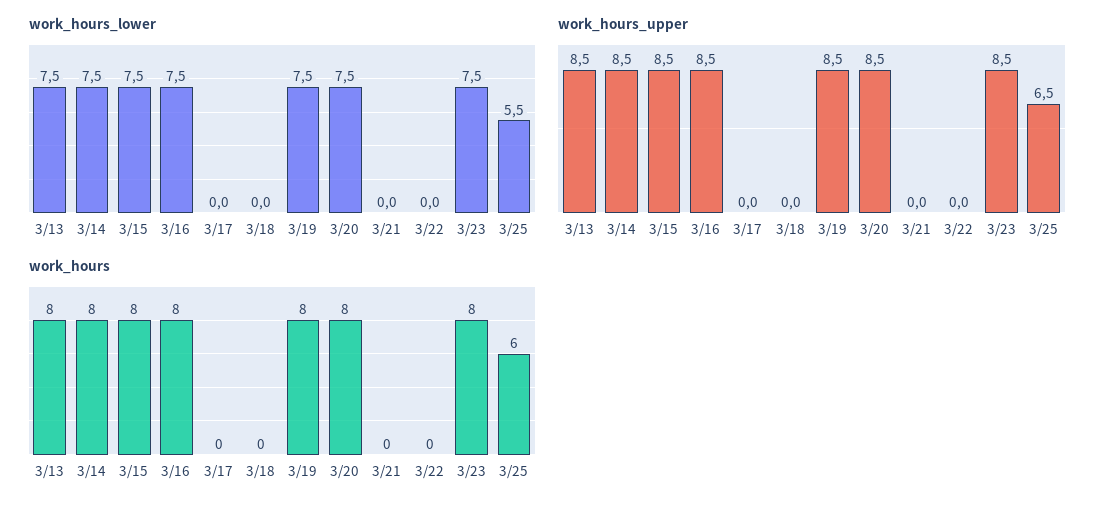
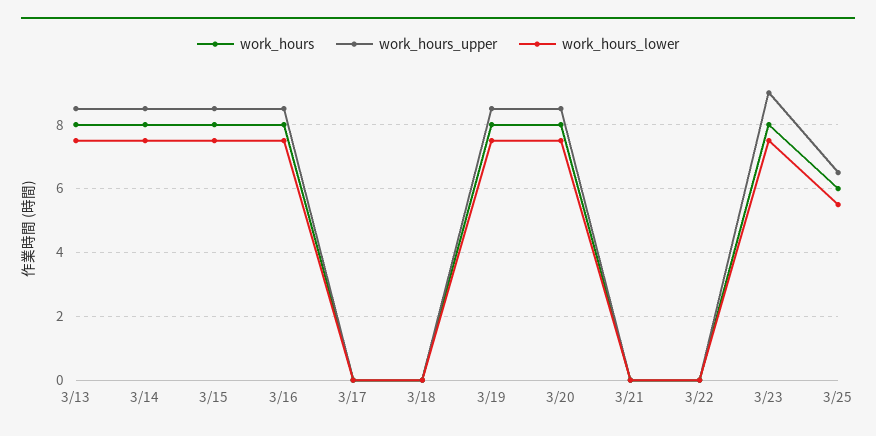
  {
    "work_hours_lower": {
      "3/13": 7.5,
      "3/14": 7.5,
      "3/15": 7.5,
      "3/16": 7.5,
      "3/17": 0,
      "3/18": 0,
      "3/19": 7.5,
      "3/20": 7.5,
      "3/21": 0,
      "3/22": 0,
      "3/23": 7.5,
      "3/25": 5.5
    },
    "work_hours_upper": {
      "3/13": 8.5,
      "3/14": 8.5,
      "3/15": 8.5,
      "3/16": 8.5,
      "3/17": 0,
      "3/18": 0,
      "3/19": 8.5,
      "3/20": 8.5,
      "3/21": 0,
      "3/22": 0,
-     "3/23": 8.5,
+     "3/23": 9,
      "3/25": 6.5
    },
    "work_hours": {
      "3/13": 8,
      "3/14": 8,
      "3/15": 8,
      "3/16": 8,
      "3/17": 0,
      "3/18": 0,
      "3/19": 8,
      "3/20": 8,
      "3/21": 0,
      "3/22": 0,
      "3/23": 8,
      "3/25": 6
    }
  }

